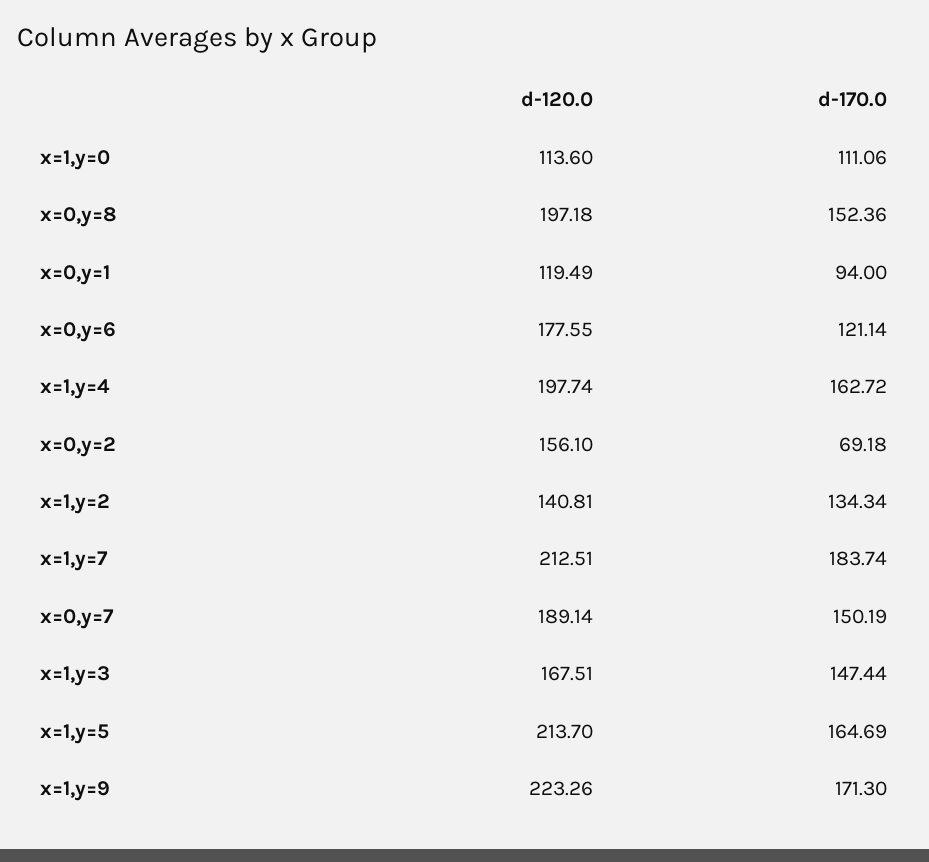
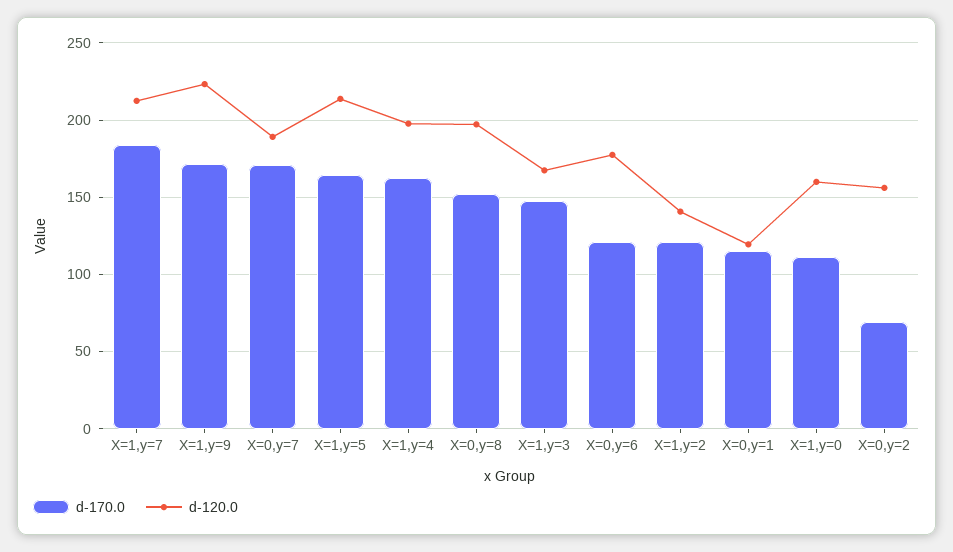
  {
    "d-120.0": {
-     "x=1,y=0": 113.6,
+     "x=1,y=0": 160,
      "x=0,y=8": 197.18,
      "x=0,y=1": 119.49,
      "x=0,y=6": 177.55,
      "x=1,y=4": 197.74,
      "x=0,y=2": 156.1,
      "x=1,y=2": 140.81,
      "x=1,y=7": 212.51,
      "x=0,y=7": 189.14,
      "x=1,y=3": 167.51,
      "x=1,y=5": 213.7,
      "x=1,y=9": 223.26
    },
    "d-170.0": {
      "x=1,y=0": 111.06,
      "x=0,y=8": 152.36,
-     "x=0,y=1": 94,
+     "x=0,y=1": 115,
      "x=0,y=6": 121.14,
      "x=1,y=4": 162.72,
      "x=0,y=2": 69.18,
-     "x=1,y=2": 134.34,
+     "x=1,y=2": 120,
      "x=1,y=7": 183.74,
-     "x=0,y=7": 150.19,
+     "x=0,y=7": 170,
      "x=1,y=3": 147.44,
      "x=1,y=5": 164.69,
      "x=1,y=9": 171.3
    }
  }

